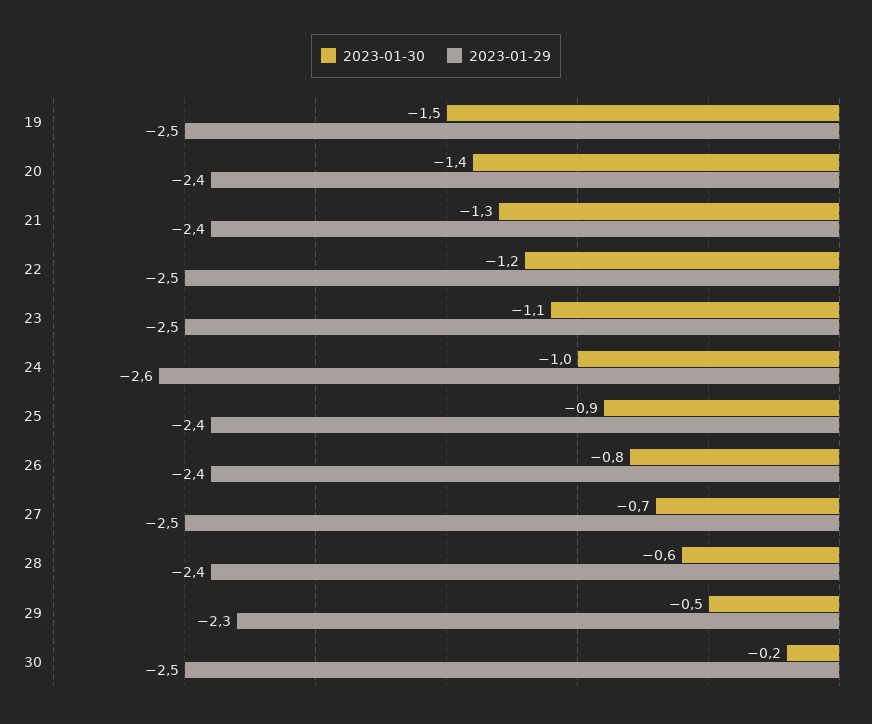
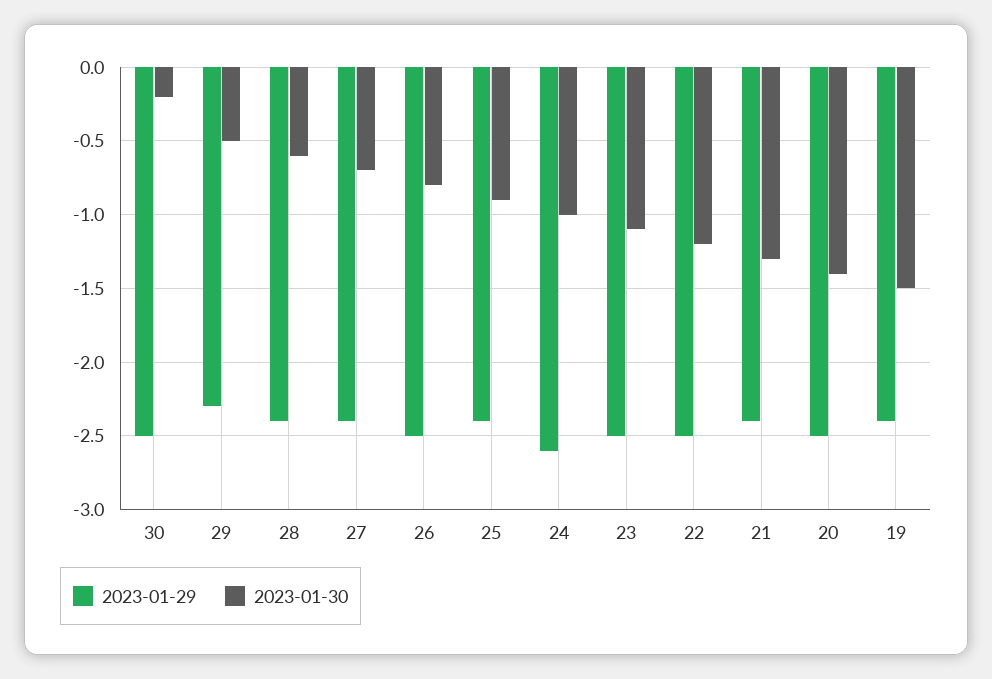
  {
    "2023-01-30": {
      "19": -1.5,
      "20": -1.4,
      "21": -1.3,
      "22": -1.2,
      "23": -1.1,
      "24": -1,
      "25": -0.9,
      "26": -0.8,
      "27": -0.7,
      "28": -0.6,
      "29": -0.5,
      "30": -0.2
    },
    "2023-01-29": {
-     "19": -2.5,
+     "19": -2.4,
-     "20": -2.4,
+     "20": -2.5,
      "21": -2.4,
      "22": -2.5,
      "23": -2.5,
      "24": -2.6,
      "25": -2.4,
-     "26": -2.4,
+     "26": -2.5,
-     "27": -2.5,
+     "27": -2.4,
      "28": -2.4,
      "29": -2.3,
      "30": -2.5
    }
  }

